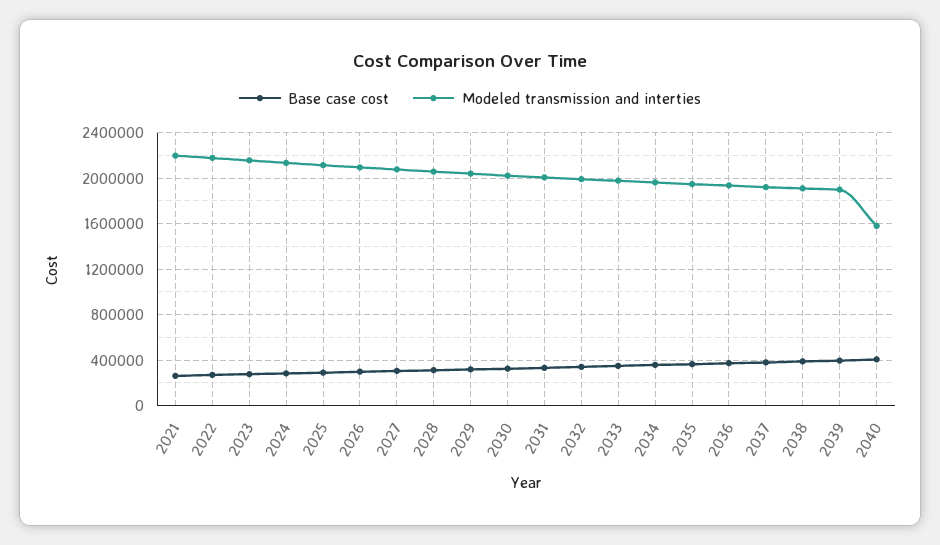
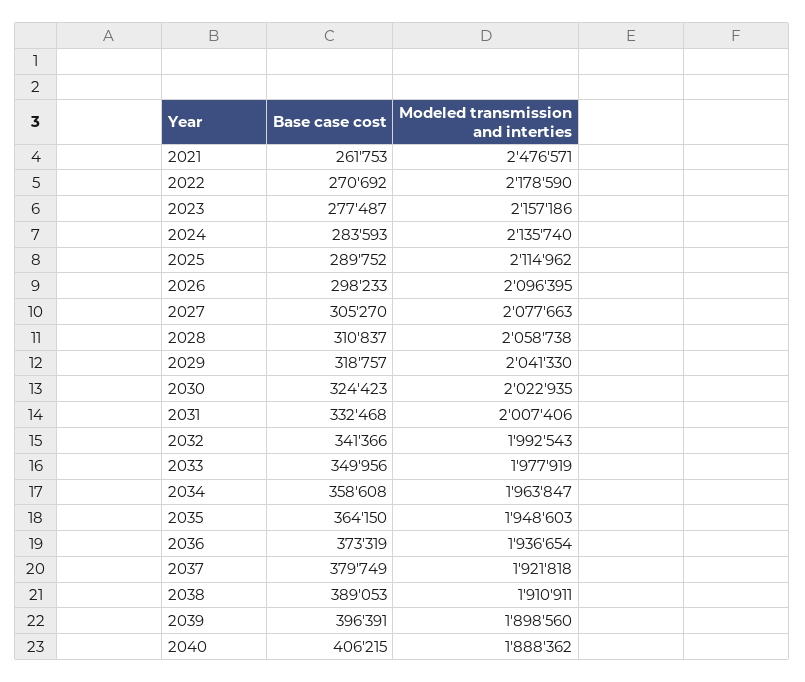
  {
    "Base case cost": {
      "2021": 261753,
      "2022": 270692,
      "2023": 277487,
      "2024": 283593,
      "2025": 289752,
      "2026": 298233,
      "2027": 305270,
      "2028": 310837,
      "2029": 318757,
      "2030": 324423,
      "2031": 332468,
      "2032": 341366,
      "2033": 349956,
      "2034": 358608,
      "2035": 364150,
      "2036": 373319,
      "2037": 379749,
      "2038": 389053,
      "2039": 396391,
      "2040": 406215
    },
    "Modeled transmission and interties": {
-     "2021": 2200000,
+     "2021": 2476571,
      "2022": 2178590,
      "2023": 2157186,
      "2024": 2135740,
      "2025": 2114962,
      "2026": 2096395,
      "2027": 2077663,
      "2028": 2058738,
      "2029": 2041330,
      "2030": 2022935,
      "2031": 2007406,
      "2032": 1992543,
      "2033": 1977919,
      "2034": 1963847,
      "2035": 1948603,
      "2036": 1936654,
      "2037": 1921818,
      "2038": 1910911,
      "2039": 1898560,
-     "2040": 1600000
+     "2040": 1888362
    }
  }

